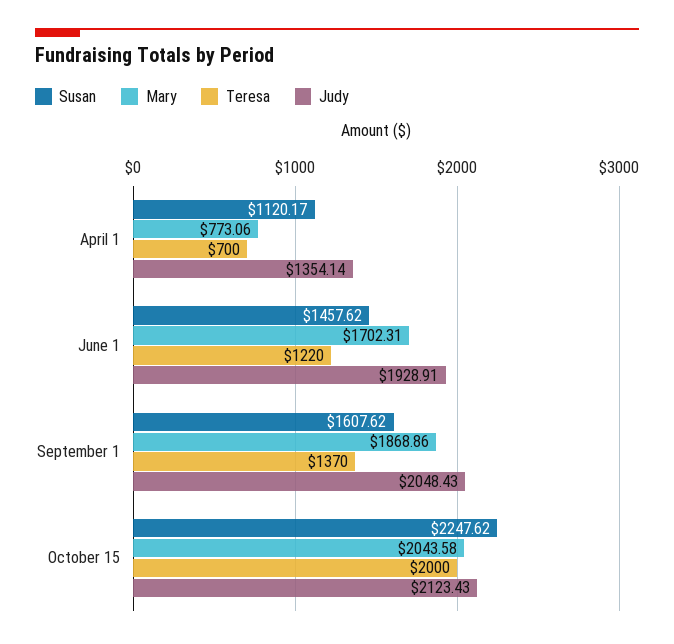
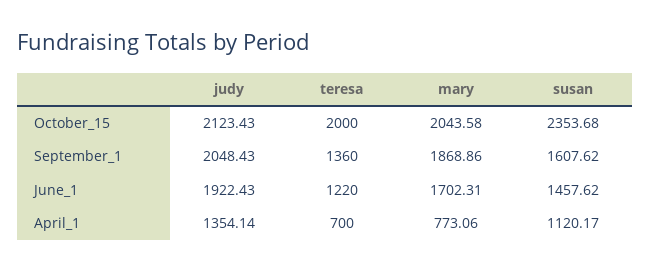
  {
    "Susan": {
      "April 1": 1120.17,
      "June 1": 1457.62,
      "September 1": 1607.62,
-     "October 15": 2247.62
+     "October 15": 2353.68
    },
    "Mary": {
      "April 1": 773.06,
      "June 1": 1702.31,
      "September 1": 1868.86,
      "October 15": 2043.58
    },
    "Teresa": {
      "April 1": 700,
      "June 1": 1220,
-     "September 1": 1370,
+     "September 1": 1360,
      "October 15": 2000
    },
    "Judy": {
      "April 1": 1354.14,
-     "June 1": 1928.91,
+     "June 1": 1922.43,
      "September 1": 2048.43,
      "October 15": 2123.43
    }
  }

